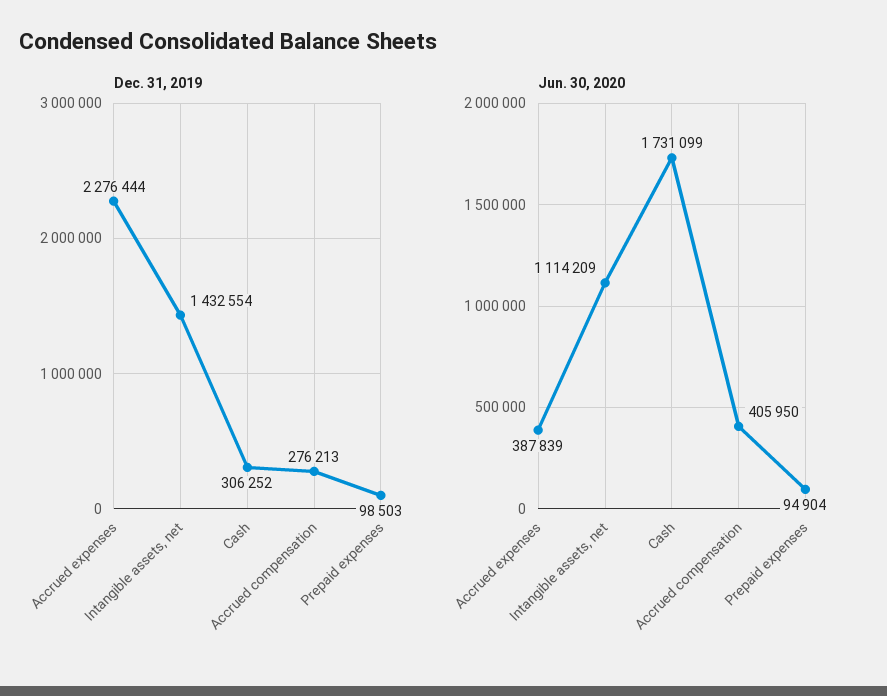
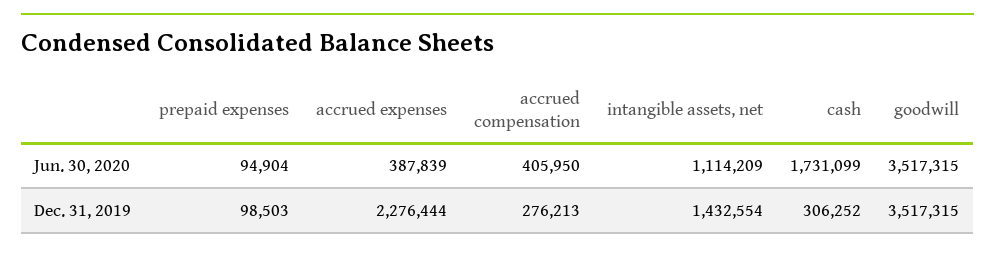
  {
    "Dec. 31, 2019": {
      "Accrued expenses": 2276444,
      "Intangible assets, net": 1432554,
      "Cash": 306252,
      "Accrued compensation": 276213,
-     "Prepaid expenses": 98503
+     "Prepaid expenses": 98503,
+     "goodwill": 3517315
    },
    "Jun. 30, 2020": {
      "Accrued expenses": 387839,
      "Intangible assets, net": 1114209,
      "Cash": 1731099,
      "Accrued compensation": 405950,
-     "Prepaid expenses": 94904
+     "Prepaid expenses": 94904,
+     "goodwill": 3517315
    }
  }

